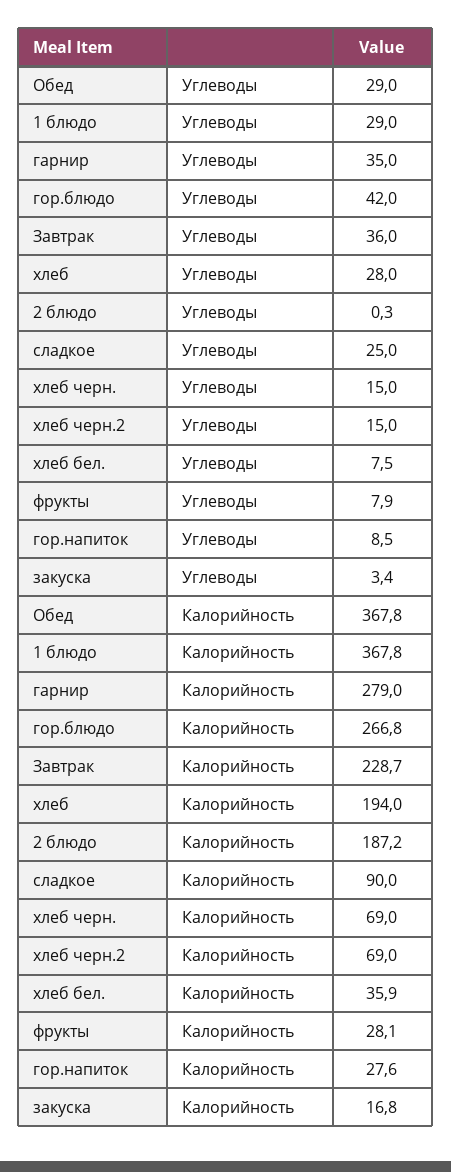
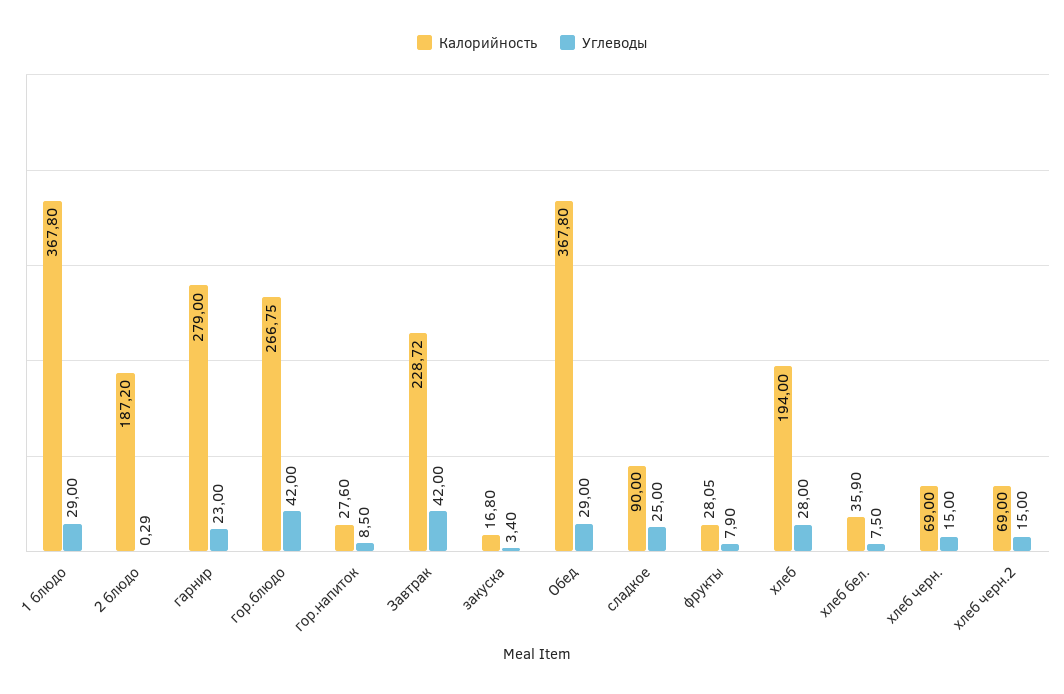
  {
    "Углеводы": {
      "Обед": 29,
      "1 блюдо": 29,
-     "гарнир": 35,
+     "гарнир": 23,
      "гор.блюдо": 42,
-     "Завтрак": 36,
+     "Завтрак": 42,
      "хлеб": 28,
      "2 блюдо": 0.29,
      "сладкое": 25,
      "хлеб черн.": 15,
      "хлеб черн.2": 15,
      "хлеб бел.": 7.5,
      "фрукты": 7.9,
      "гор.напиток": 8.5,
      "закуска": 3.4
    },
    "Калорийность": {
      "Обед": 367.8,
      "1 блюдо": 367.8,
      "гарнир": 279,
      "гор.блюдо": 266.75,
      "Завтрак": 228.72,
      "хлеб": 194,
      "2 блюдо": 187.2,
      "сладкое": 90,
      "хлеб черн.": 69,
      "хлеб черн.2": 69,
      "хлеб бел.": 35.9,
      "фрукты": 28.05,
      "гор.напиток": 27.6,
      "закуска": 16.8
    }
  }

